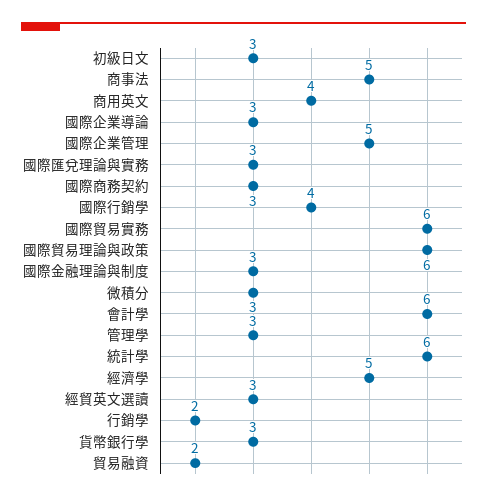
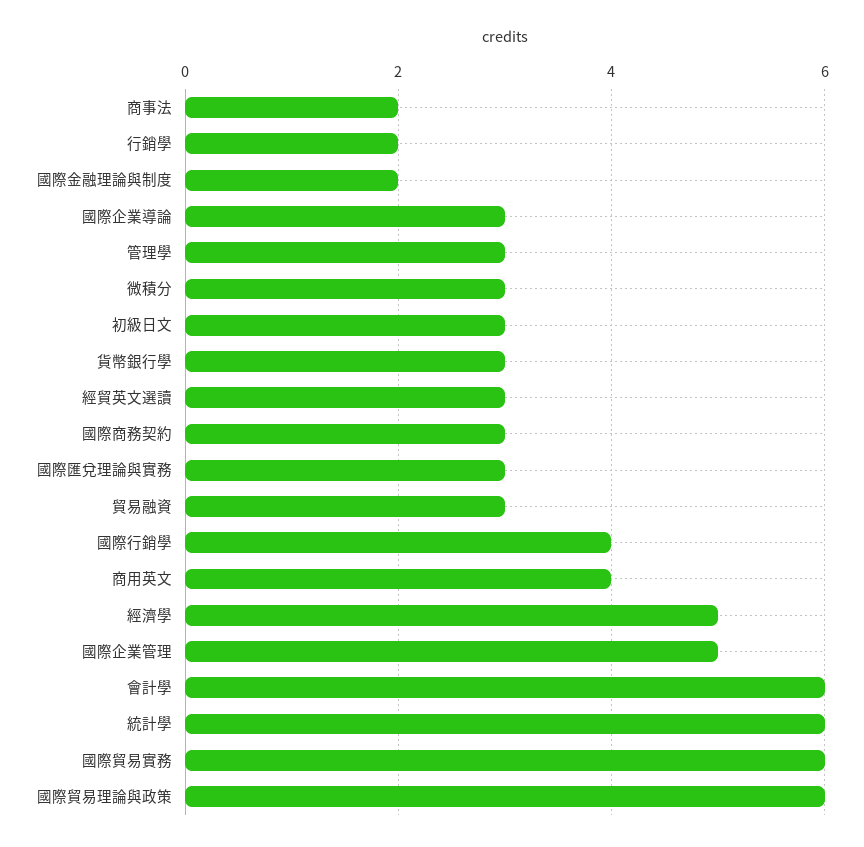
  {
    "初級日文": 3,
-   "商事法": 5,
+   "商事法": 2,
    "商用英文": 4,
    "國際企業導論": 3,
    "國際企業管理": 5,
    "國際匯兌理論與實務": 3,
    "國際商務契約": 3,
    "國際行銷學": 4,
    "國際貿易實務": 6,
    "國際貿易理論與政策": 6,
-   "國際金融理論與制度": 3,
+   "國際金融理論與制度": 2,
    "微積分": 3,
    "會計學": 6,
    "管理學": 3,
    "統計學": 6,
    "經濟學": 5,
    "經貿英文選讀": 3,
    "行銷學": 2,
    "貨幣銀行學": 3,
-   "貿易融資": 2
+   "貿易融資": 3
  }

